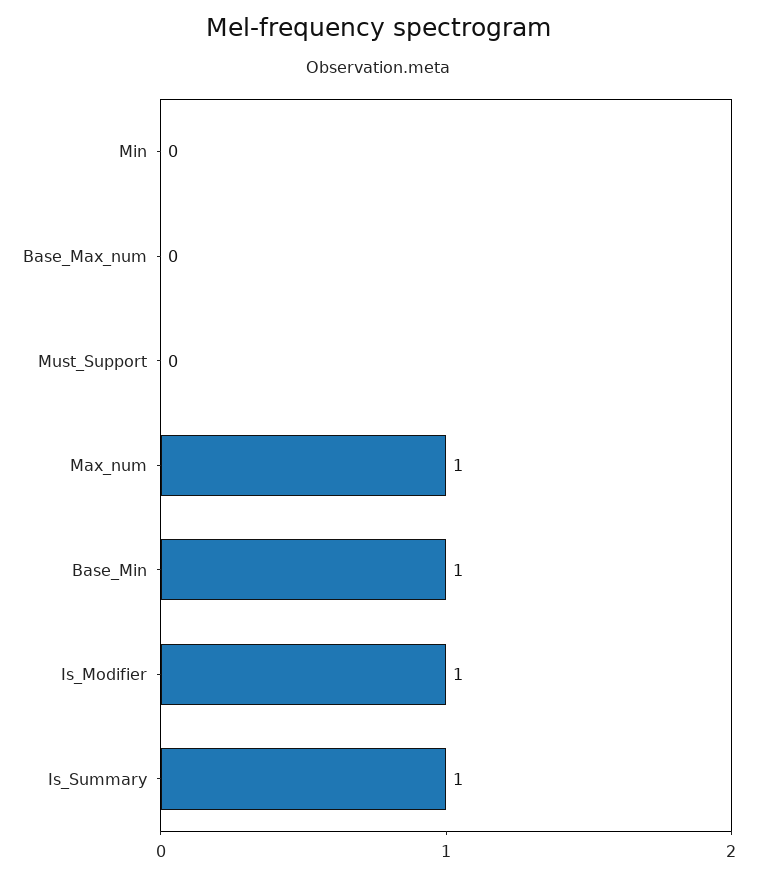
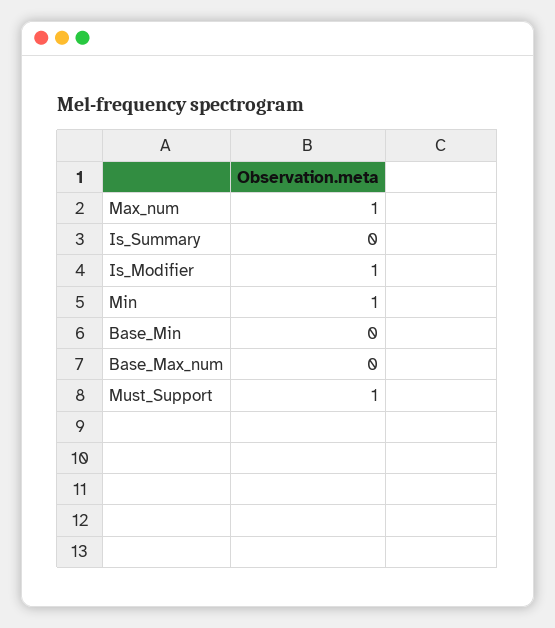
  {
-   "Min": 0,
+   "Min": 1,
    "Base_Max_num": 0,
-   "Must_Support": 0,
+   "Must_Support": 1,
    "Max_num": 1,
-   "Base_Min": 1,
+   "Base_Min": 0,
    "Is_Modifier": 1,
-   "Is_Summary": 1
+   "Is_Summary": 0
  }

